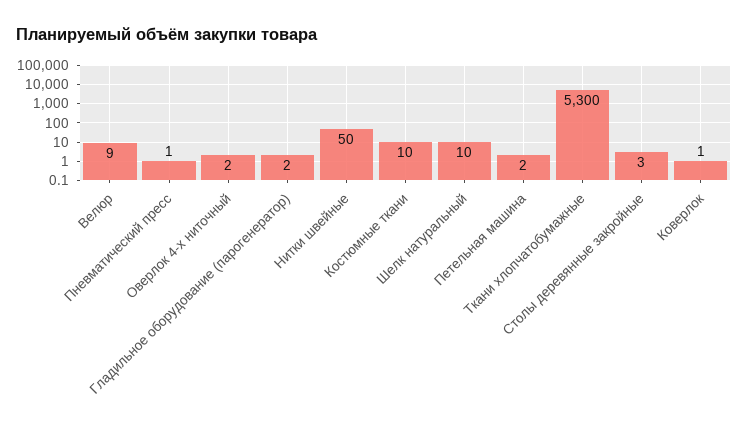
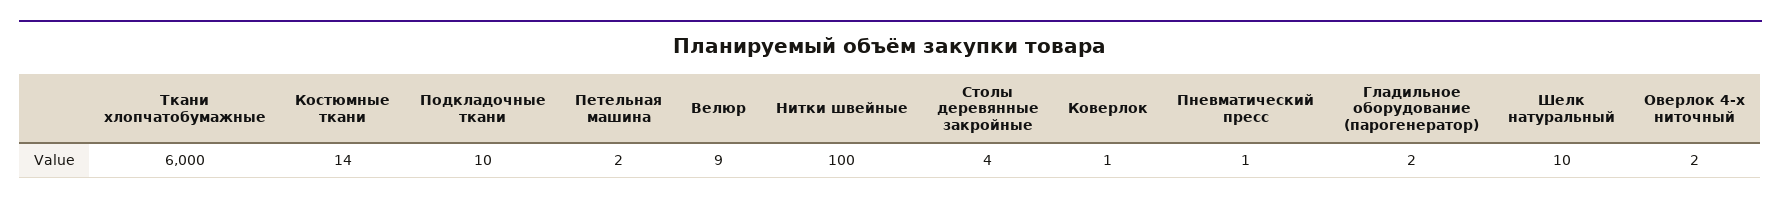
  {
    "Велюр": 9,
    "Пневматический пресс": 1,
    "Оверлок 4-х ниточный": 2,
    "Гладильное оборудование (парогенератор)": 2,
-   "Нитки швейные": 50,
+   "Нитки швейные": 100,
-   "Костюмные ткани": 10,
+   "Костюмные ткани": 14,
    "Шелк натуральный": 10,
    "Петельная машина": 2,
-   "Ткани хлопчатобумажные": 5300,
+   "Ткани хлопчатобумажные": 6000,
-   "Столы деревянные закройные": 3,
+   "Столы деревянные закройные": 4,
-   "Коверлок": 1
+   "Коверлок": 1,
+   "Подкладочные ткани": 10
  }

